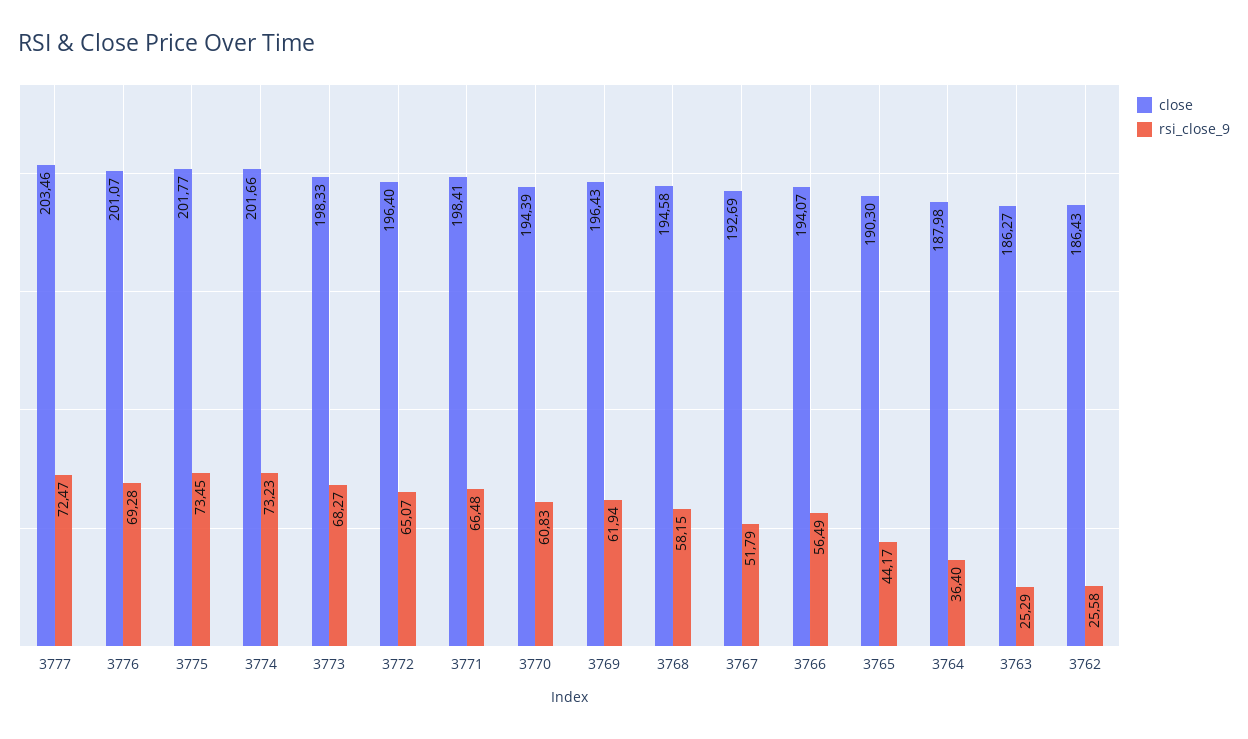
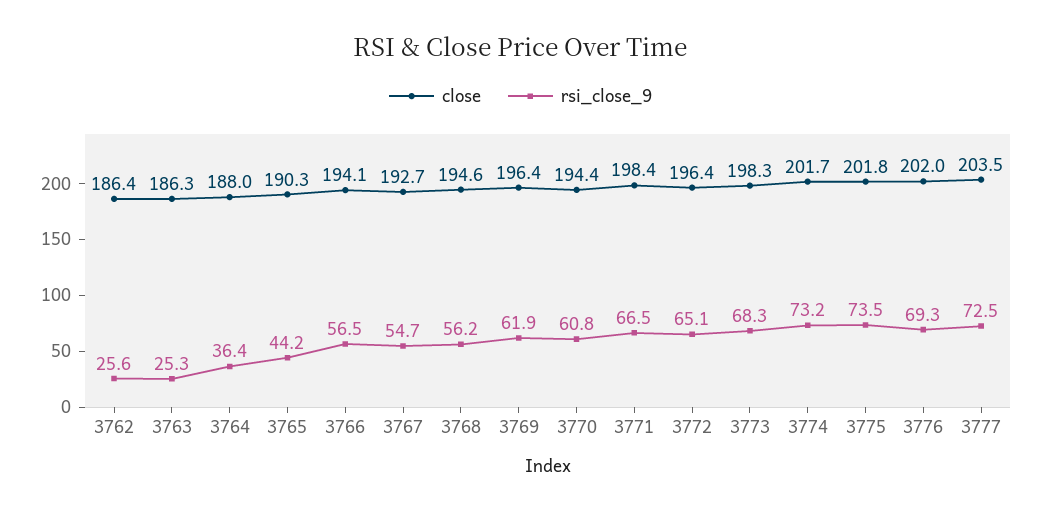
  {
    "close": {
      "3777": 203.46,
-     "3776": 201.07,
+     "3776": 202,
      "3775": 201.77,
      "3774": 201.66,
      "3773": 198.33,
      "3772": 196.4,
      "3771": 198.41,
      "3770": 194.39,
      "3769": 196.43,
      "3768": 194.58,
      "3767": 192.69,
      "3766": 194.07,
      "3765": 190.3,
      "3764": 187.98,
      "3763": 186.27,
      "3762": 186.43
    },
    "rsi_close_9": {
      "3777": 72.47,
      "3776": 69.28,
      "3775": 73.45,
      "3774": 73.23,
      "3773": 68.27,
      "3772": 65.07,
      "3771": 66.48,
      "3770": 60.83,
      "3769": 61.94,
-     "3768": 58.15,
+     "3768": 56.2,
-     "3767": 51.79,
+     "3767": 54.7,
      "3766": 56.49,
      "3765": 44.17,
      "3764": 36.4,
      "3763": 25.29,
      "3762": 25.58
    }
  }

